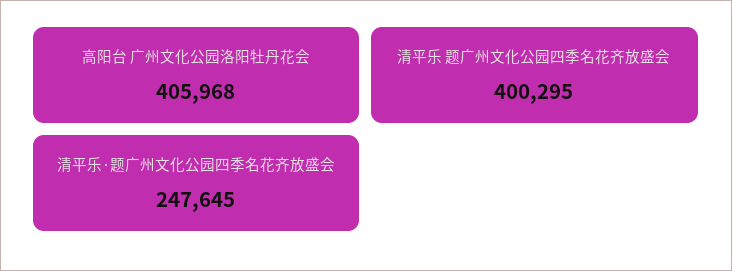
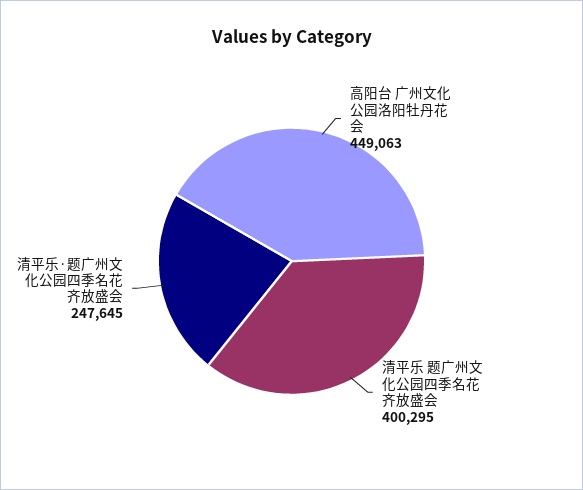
  {
-   "高阳台 广州文化公园洛阳牡丹花会": 405968,
+   "高阳台 广州文化公园洛阳牡丹花会": 449063,
    "清平乐 题广州文化公园四季名花齐放盛会": 400295,
    "清平乐·题广州文化公园四季名花齐放盛会": 247645
  }

